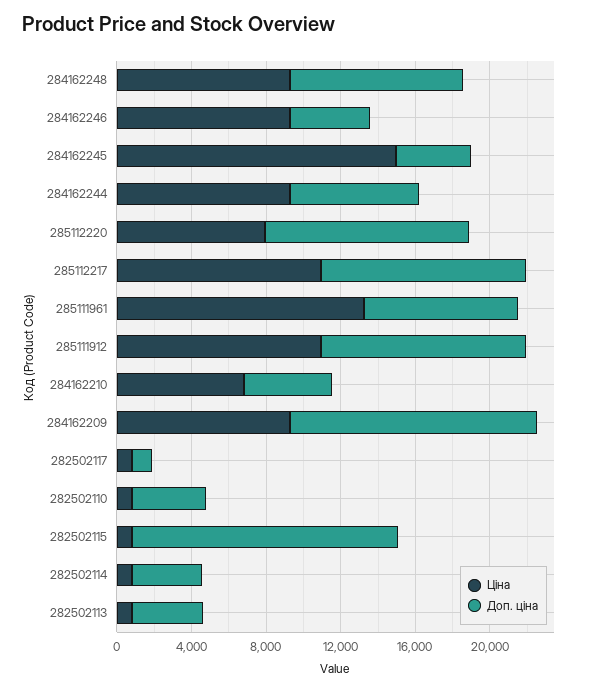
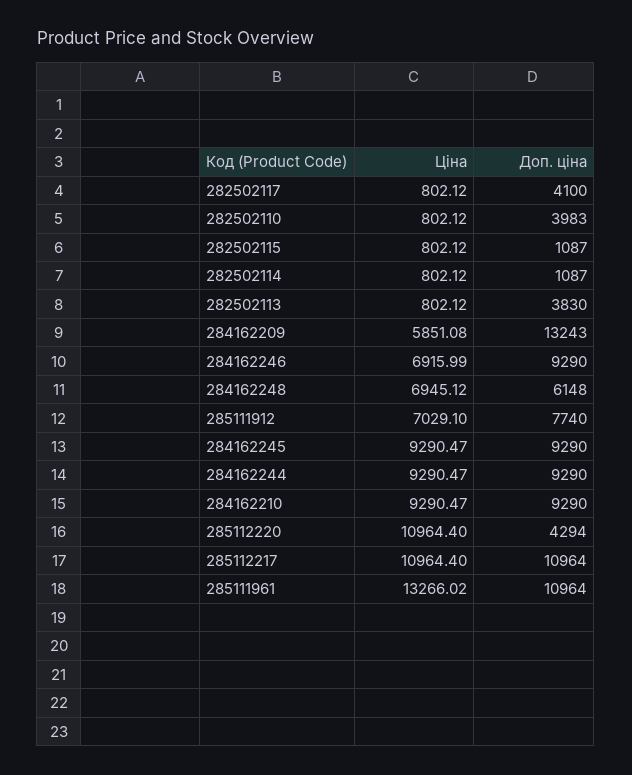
  {
    "Ціна": {
-     "284162248": 9000,
+     "284162248": 6945.12,
-     "284162246": 9000,
+     "284162246": 6915.99,
-     "284162245": 15000,
+     "284162245": 9290.47,
      "284162244": 9290.47,
-     "285112220": 8000,
+     "285112220": 10964.4,
      "285112217": 10964.4,
      "285111961": 13266.02,
-     "285111912": 11000,
+     "285111912": 7029.1,
-     "284162210": 7000,
+     "284162210": 9290.47,
-     "284162209": 9000,
+     "284162209": 5851.08,
      "282502117": 802.12,
      "282502110": 802.12,
      "282502115": 802.12,
      "282502114": 802.12,
      "282502113": 802.12
    },
    "Доп. ціна": {
-     "284162248": 9000,
+     "284162248": 6148,
-     "284162246": 4000,
+     "284162246": 9290,
-     "284162245": 4000,
+     "284162245": 9290,
-     "284162244": 7000,
+     "284162244": 9290,
-     "285112220": 11000,
+     "285112220": 4294,
      "285112217": 10964,
-     "285111961": 8000,
+     "285111961": 10964,
-     "285111912": 11000,
+     "285111912": 7740,
-     "284162210": 5000,
+     "284162210": 9290,
      "284162209": 13243,
-     "282502117": 1000,
+     "282502117": 4100,
      "282502110": 3983,
-     "282502115": 14000,
+     "282502115": 1087,
-     "282502114": 4000,
+     "282502114": 1087,
      "282502113": 3830
    }
  }

